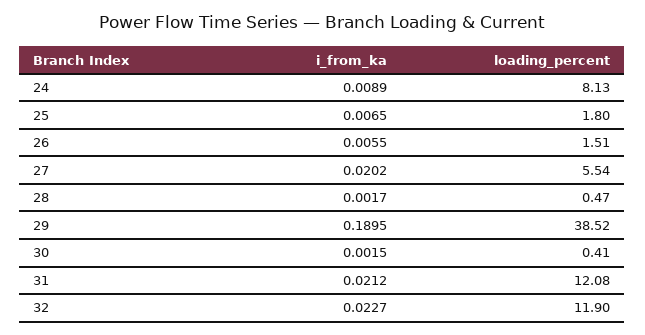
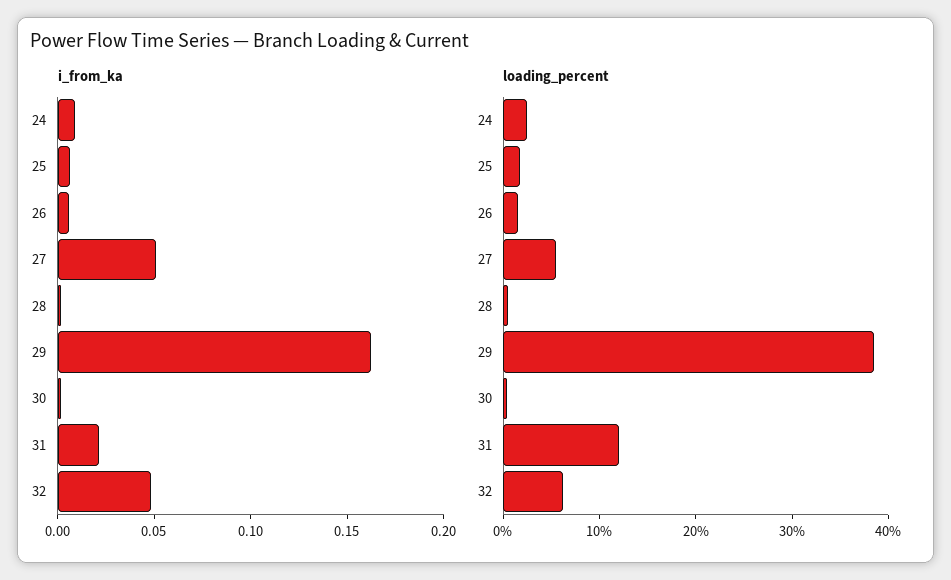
  {
    "i_from_ka": {
      "24": 0.0089,
      "25": 0.0065,
      "26": 0.0055,
-     "27": 0.0202,
+     "27": 0.05,
      "28": 0.0017,
-     "29": 0.1895,
+     "29": 0.16,
      "30": 0.0015,
      "31": 0.0212,
-     "32": 0.0227
+     "32": 0.05
    },
    "loading_percent": {
-     "24": 8.13,
+     "24": 2,
      "25": 1.8,
      "26": 1.51,
      "27": 5.54,
      "28": 0.47,
      "29": 38.52,
      "30": 0.41,
      "31": 12.08,
-     "32": 11.9
+     "32": 6
    }
  }

